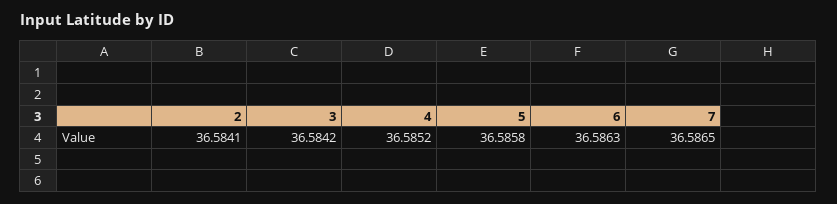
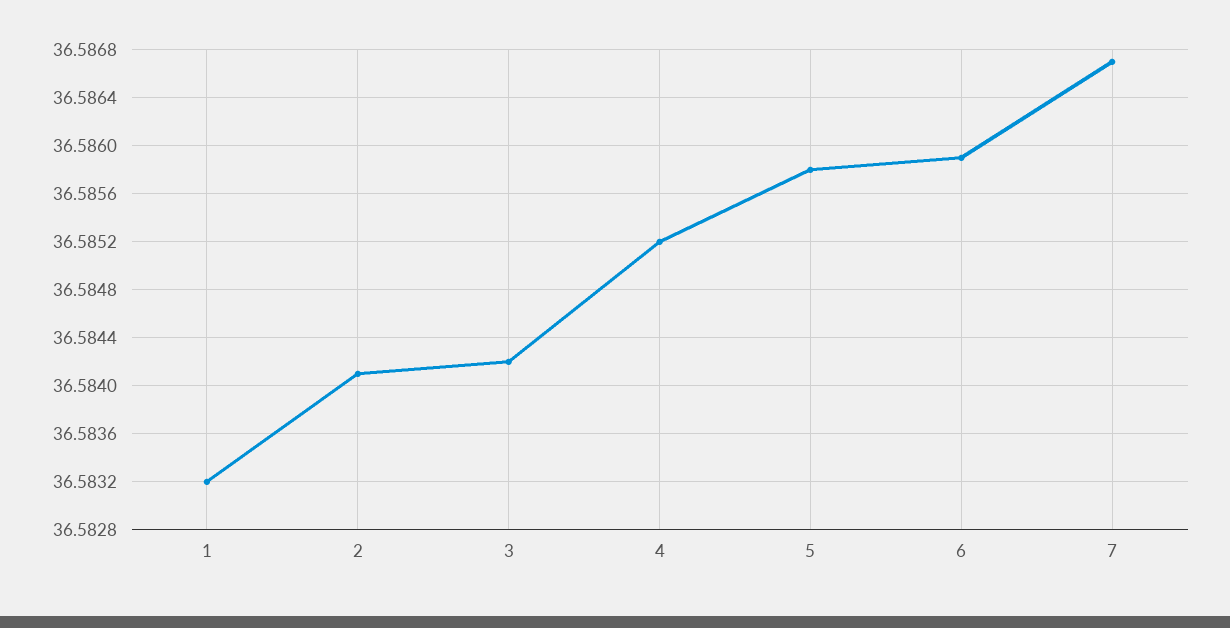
  {
    "2": 36.5841,
    "3": 36.5842,
    "4": 36.5852,
    "5": 36.5858,
-   "6": 36.5863,
+   "6": 36.5859,
-   "7": 36.5865
+   "7": 36.5867,
+   "1": 36.5832
  }

